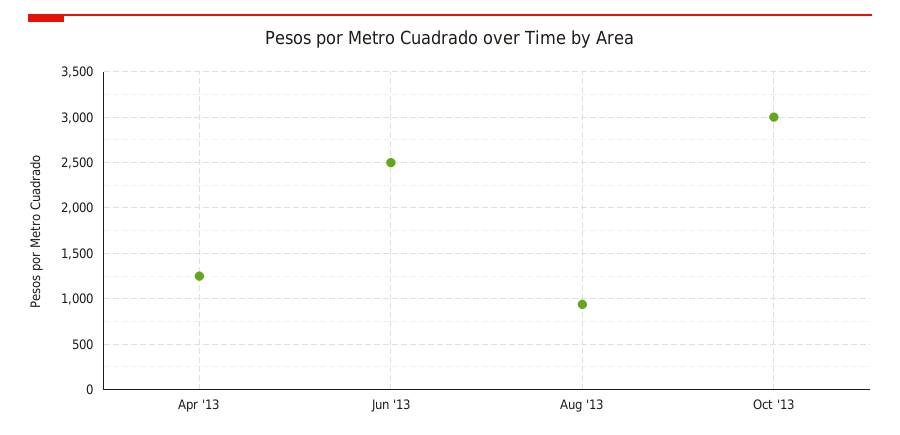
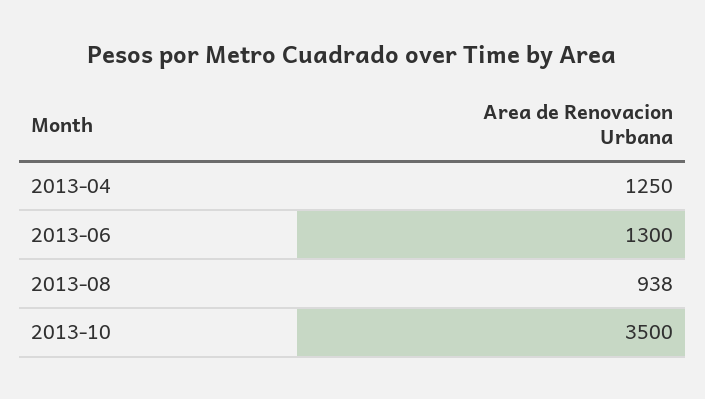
  {
    "Apr '13": 1250,
-   "Jun '13": 2500,
+   "Jun '13": 1300,
    "Aug '13": 938,
-   "Oct '13": 3000
+   "Oct '13": 3500
  }

